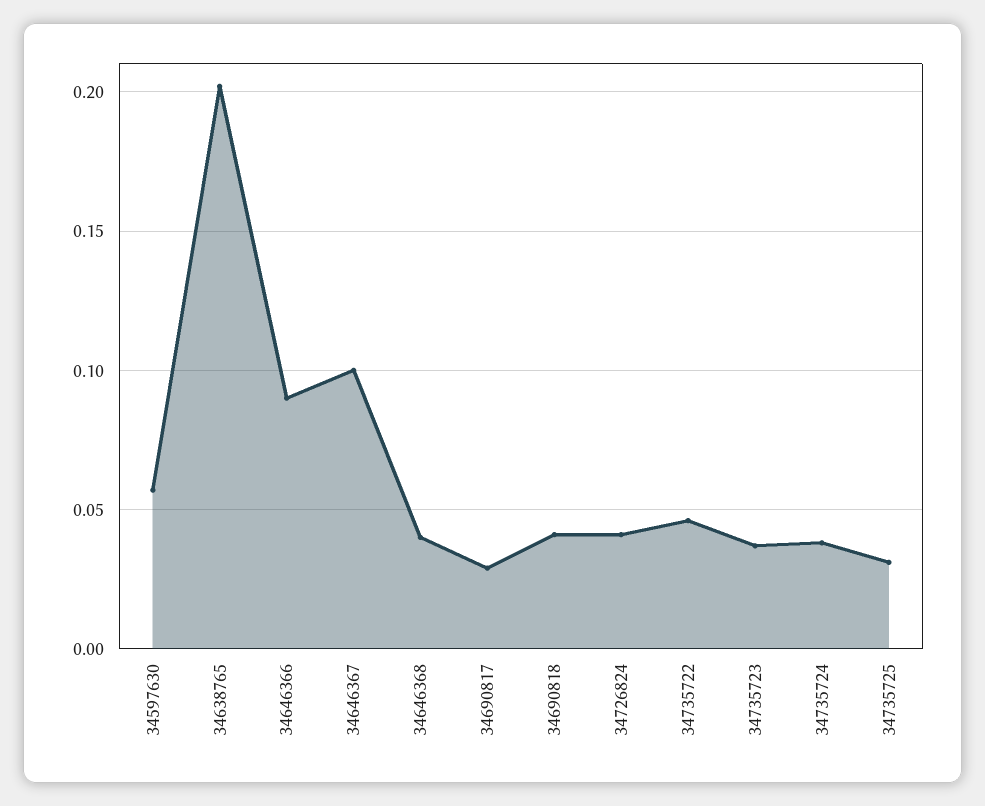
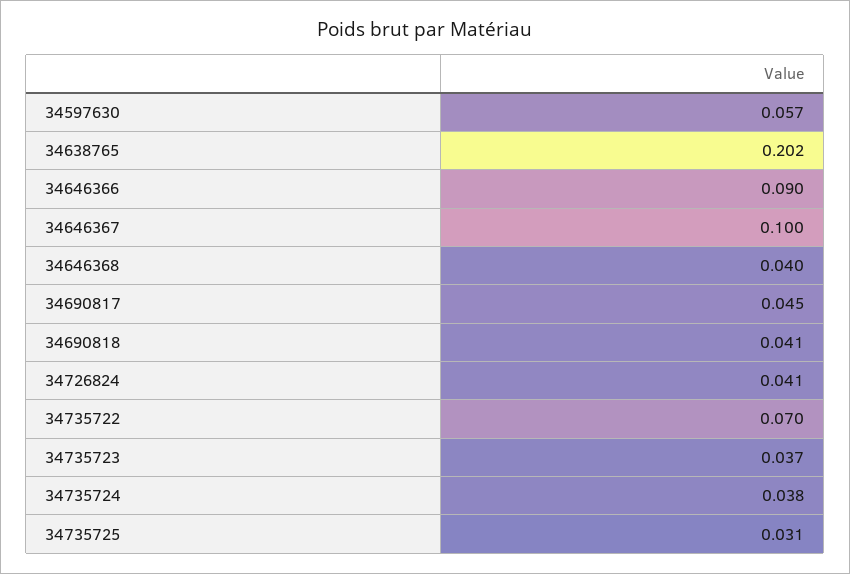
  {
    "34597630": 0.057,
    "34638765": 0.202,
    "34646366": 0.09,
    "34646367": 0.1,
    "34646368": 0.04,
-   "34690817": 0.03,
+   "34690817": 0.045,
    "34690818": 0.041,
    "34726824": 0.041,
-   "34735722": 0.045,
+   "34735722": 0.07,
    "34735723": 0.037,
    "34735724": 0.038,
    "34735725": 0.031
  }

